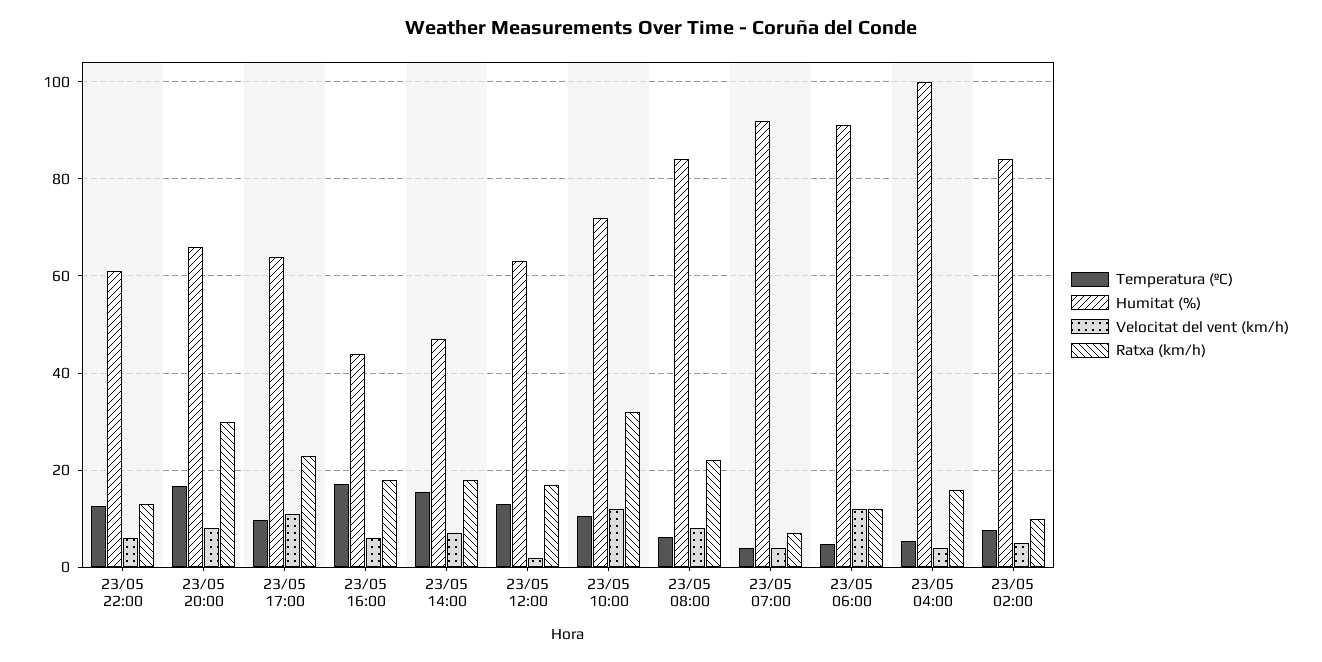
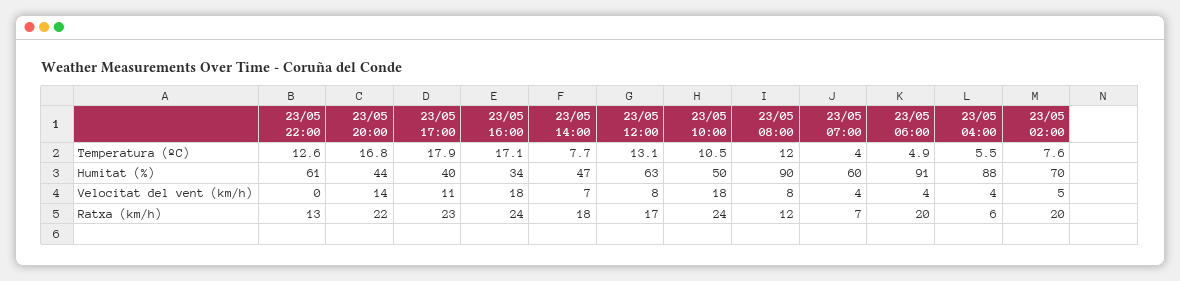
  {
    "Temperatura (ºC)": {
      "23/05 22:00": 12.6,
      "23/05 20:00": 16.8,
-     "23/05 17:00": 10,
+     "23/05 17:00": 17.9,
      "23/05 16:00": 17.1,
-     "23/05 14:00": 16,
+     "23/05 14:00": 7.7,
      "23/05 12:00": 13.1,
      "23/05 10:00": 10.5,
-     "23/05 08:00": 6,
+     "23/05 08:00": 12,
      "23/05 07:00": 4,
      "23/05 06:00": 4.9,
      "23/05 04:00": 5.5,
      "23/05 02:00": 7.6
    },
    "Humitat (%)": {
      "23/05 22:00": 61,
-     "23/05 20:00": 66,
+     "23/05 20:00": 44,
-     "23/05 17:00": 64,
+     "23/05 17:00": 40,
-     "23/05 16:00": 44,
+     "23/05 16:00": 34,
      "23/05 14:00": 47,
      "23/05 12:00": 63,
-     "23/05 10:00": 72,
+     "23/05 10:00": 50,
-     "23/05 08:00": 84,
+     "23/05 08:00": 90,
-     "23/05 07:00": 92,
+     "23/05 07:00": 60,
      "23/05 06:00": 91,
-     "23/05 04:00": 100,
+     "23/05 04:00": 88,
-     "23/05 02:00": 84
+     "23/05 02:00": 70
    },
    "Velocitat del vent (km/h)": {
-     "23/05 22:00": 6,
+     "23/05 22:00": 0,
-     "23/05 20:00": 8,
+     "23/05 20:00": 14,
      "23/05 17:00": 11,
-     "23/05 16:00": 6,
+     "23/05 16:00": 18,
      "23/05 14:00": 7,
-     "23/05 12:00": 2,
+     "23/05 12:00": 8,
-     "23/05 10:00": 12,
+     "23/05 10:00": 18,
      "23/05 08:00": 8,
      "23/05 07:00": 4,
-     "23/05 06:00": 12,
+     "23/05 06:00": 4,
      "23/05 04:00": 4,
      "23/05 02:00": 5
    },
    "Ratxa (km/h)": {
      "23/05 22:00": 13,
-     "23/05 20:00": 30,
+     "23/05 20:00": 22,
      "23/05 17:00": 23,
-     "23/05 16:00": 18,
+     "23/05 16:00": 24,
      "23/05 14:00": 18,
      "23/05 12:00": 17,
-     "23/05 10:00": 32,
+     "23/05 10:00": 24,
-     "23/05 08:00": 22,
+     "23/05 08:00": 12,
      "23/05 07:00": 7,
-     "23/05 06:00": 12,
+     "23/05 06:00": 20,
-     "23/05 04:00": 16,
+     "23/05 04:00": 6,
-     "23/05 02:00": 10
+     "23/05 02:00": 20
    }
  }

